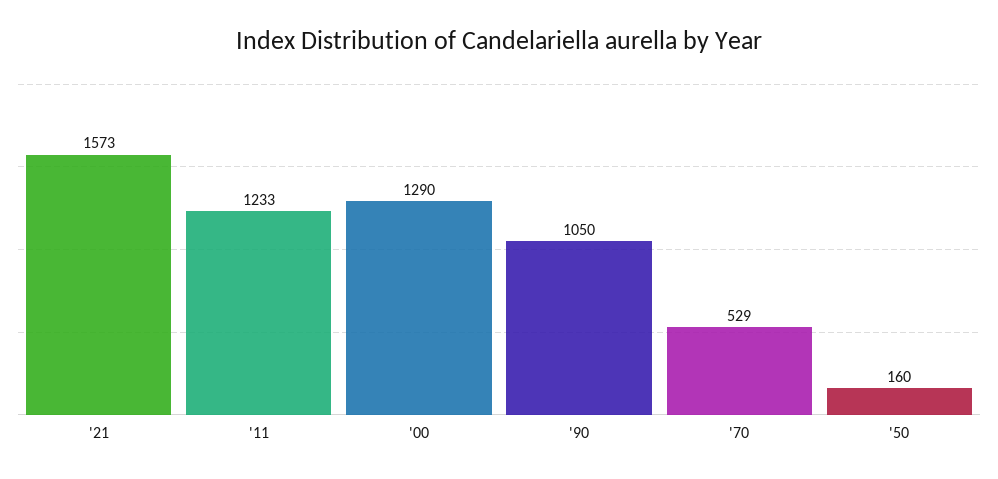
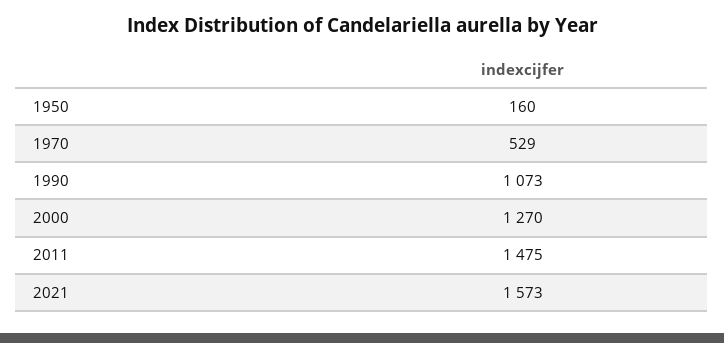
  {
    "'21": 1573,
-   "'11": 1233,
+   "'11": 1475,
-   "'00": 1290,
+   "'00": 1270,
-   "'90": 1050,
+   "'90": 1073,
    "'70": 529,
    "'50": 160
  }

